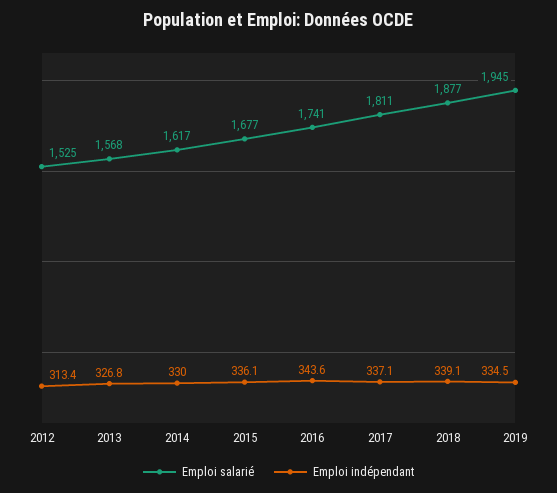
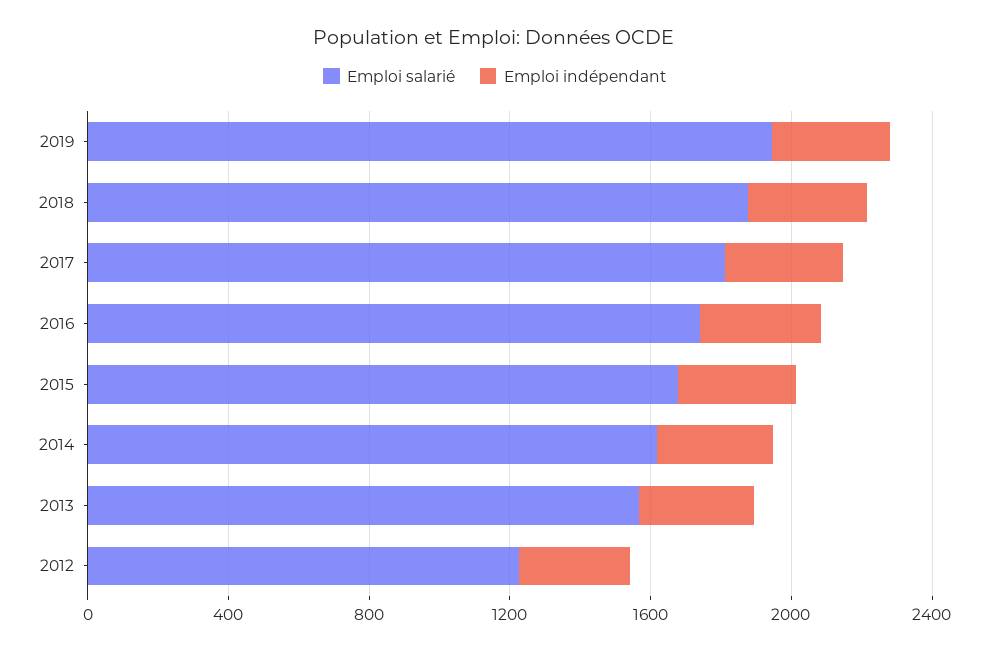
  {
    "Emploi salarié": {
-     "2012": 1525,
+     "2012": 1200,
      "2013": 1568,
      "2014": 1617,
      "2015": 1677,
      "2016": 1741,
      "2017": 1811,
      "2018": 1877,
      "2019": 1945
    },
    "Emploi indépendant": {
      "2012": 313.4,
      "2013": 326.8,
      "2014": 330,
      "2015": 336.1,
      "2016": 343.6,
      "2017": 337.1,
      "2018": 339.1,
      "2019": 334.5
    }
  }

